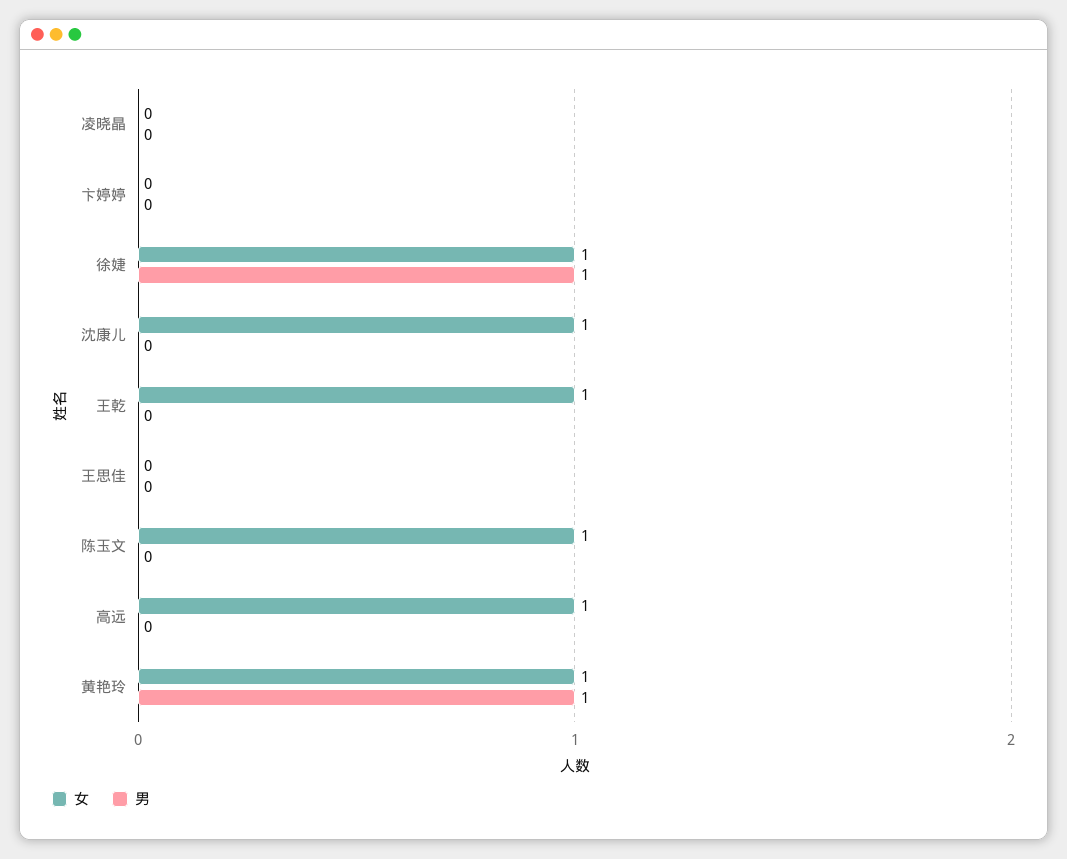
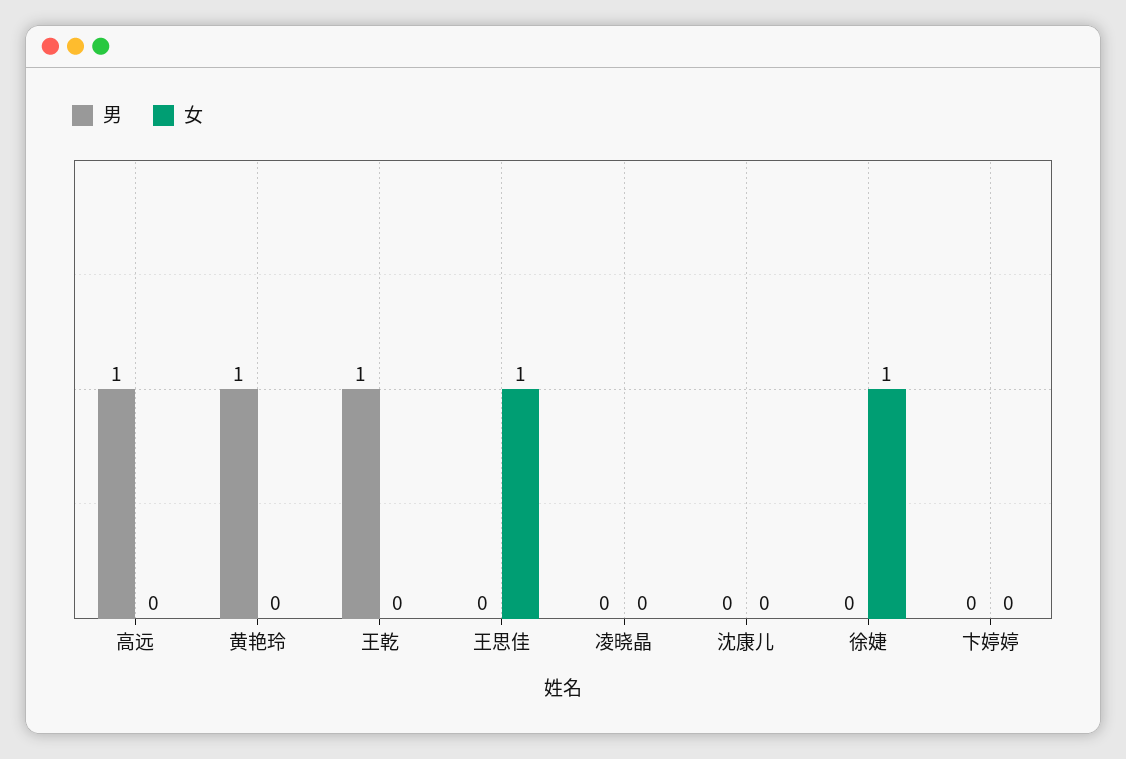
  {
    "女": {
      "凌晓晶": 0,
      "卞婷婷": 0,
      "徐婕": 1,
-     "沈康儿": 1,
+     "沈康儿": 0,
-     "王乾": 1,
+     "王乾": 0,
-     "王思佳": 0,
+     "王思佳": 1,
-     "陈玉文": 1,
-     "高远": 1,
+     "高远": 0,
-     "黄艳玲": 1
+     "黄艳玲": 0
    },
    "男": {
      "凌晓晶": 0,
      "卞婷婷": 0,
-     "徐婕": 1,
+     "徐婕": 0,
      "沈康儿": 0,
-     "王乾": 0,
+     "王乾": 1,
      "王思佳": 0,
-     "陈玉文": 0,
-     "高远": 0,
+     "高远": 1,
      "黄艳玲": 1
    }
  }

